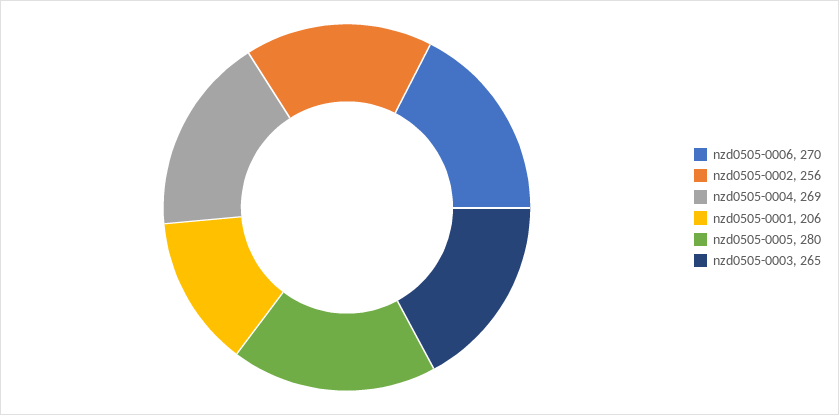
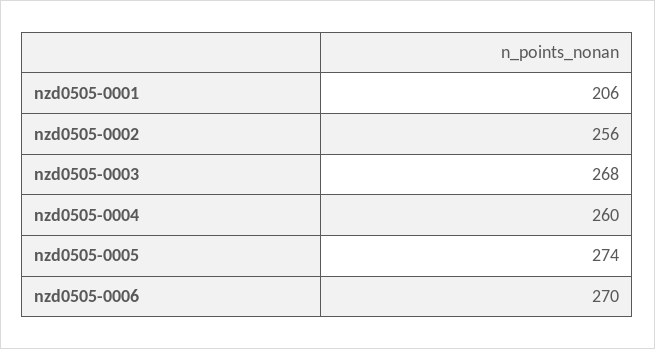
  {
    "nzd0505-0006": 270,
    "nzd0505-0002": 256,
-   "nzd0505-0004": 269,
+   "nzd0505-0004": 260,
    "nzd0505-0001": 206,
-   "nzd0505-0005": 280,
+   "nzd0505-0005": 274,
-   "nzd0505-0003": 265
+   "nzd0505-0003": 268
  }

